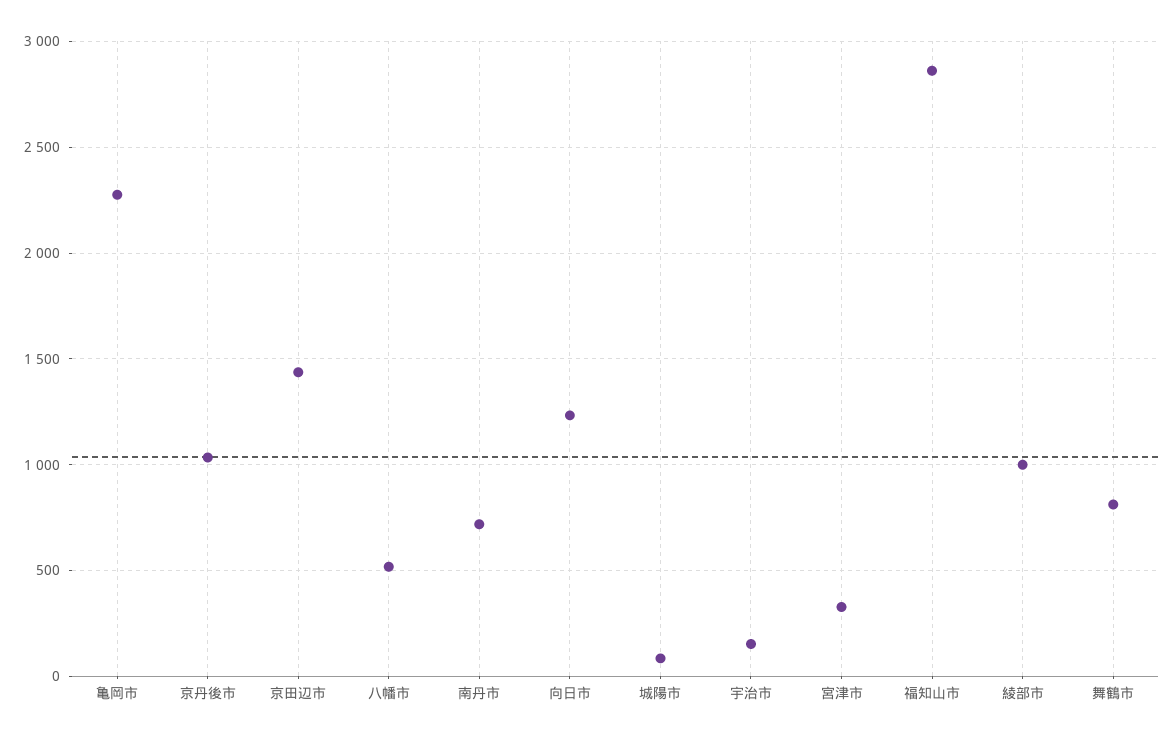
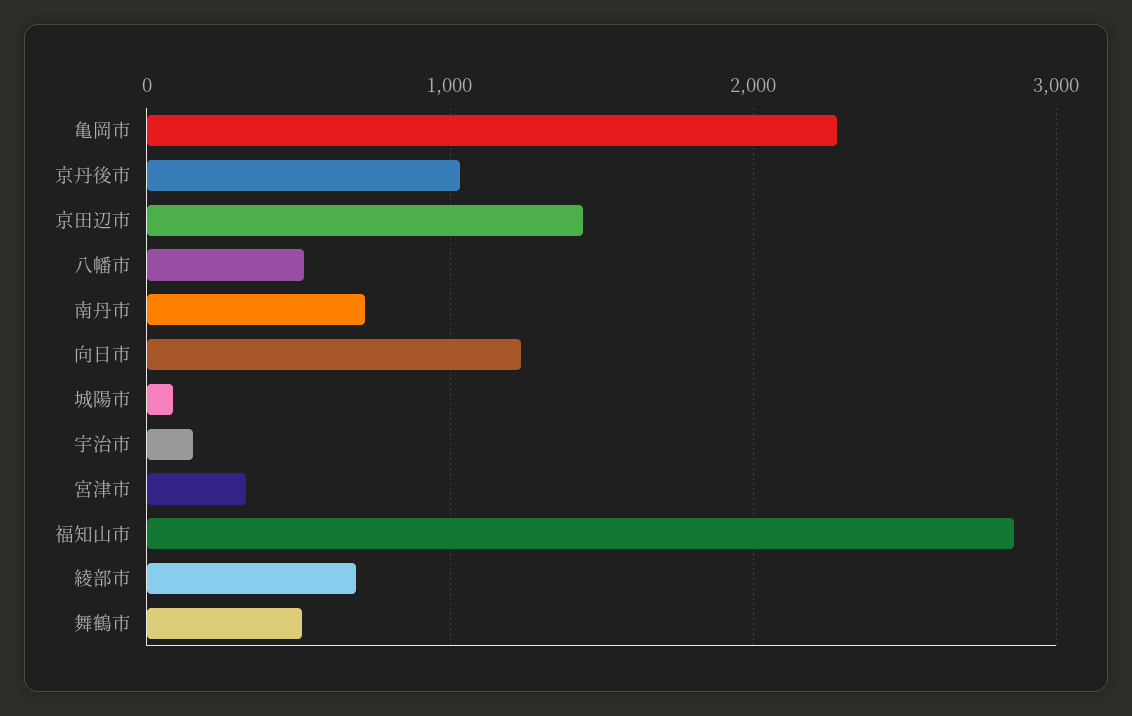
  {
    "亀岡市": 2300,
    "京丹後市": 1050,
    "京田辺市": 1450,
    "八幡市": 500,
    "南丹市": 700,
    "向日市": 1250,
    "城陽市": 100,
    "宇治市": 150,
    "宮津市": 350,
    "福知山市": 2850,
-   "綾部市": 1000,
+   "綾部市": 700,
-   "舞鶴市": 800
+   "舞鶴市": 500
  }

